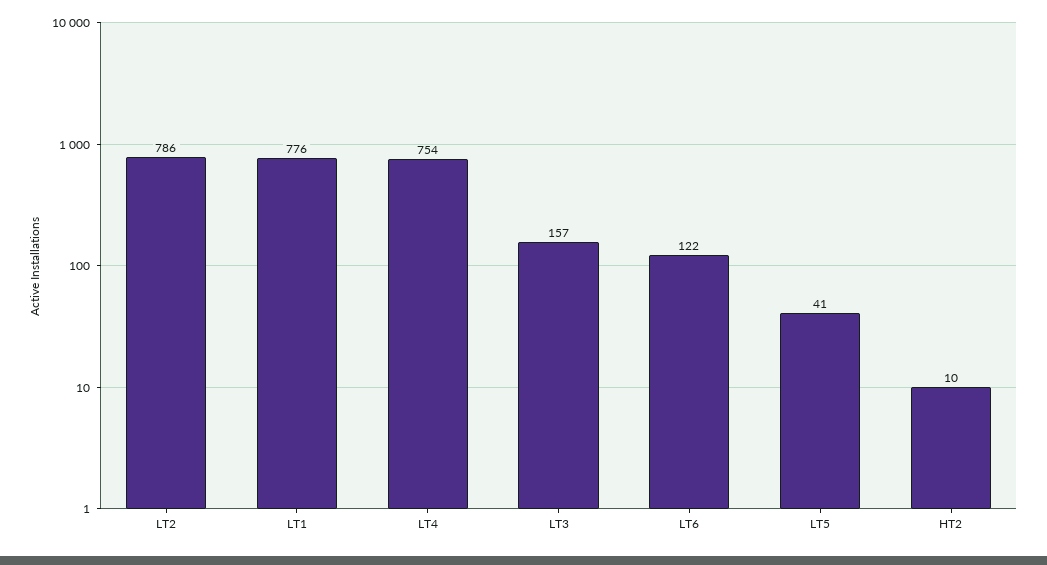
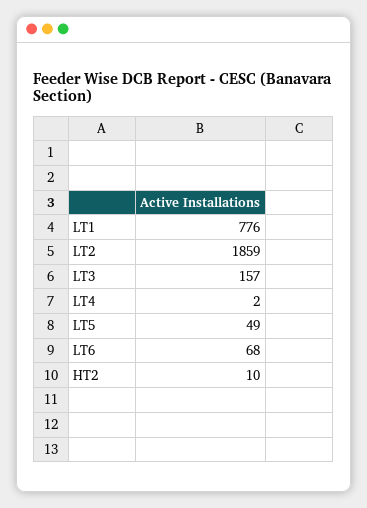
  {
-   "LT2": 786,
+   "LT2": 1859,
    "LT1": 776,
-   "LT4": 754,
+   "LT4": 2,
    "LT3": 157,
-   "LT6": 122,
+   "LT6": 68,
-   "LT5": 41,
+   "LT5": 49,
    "HT2": 10
  }

